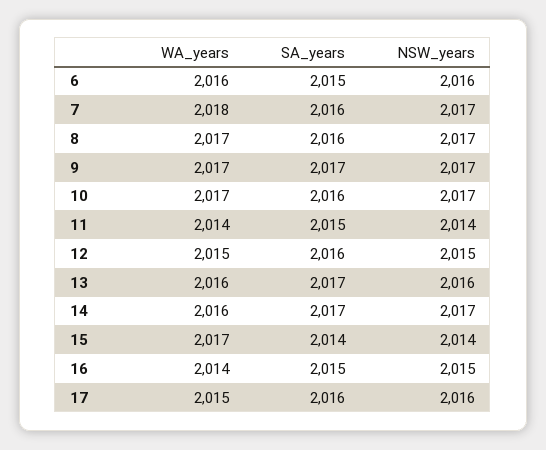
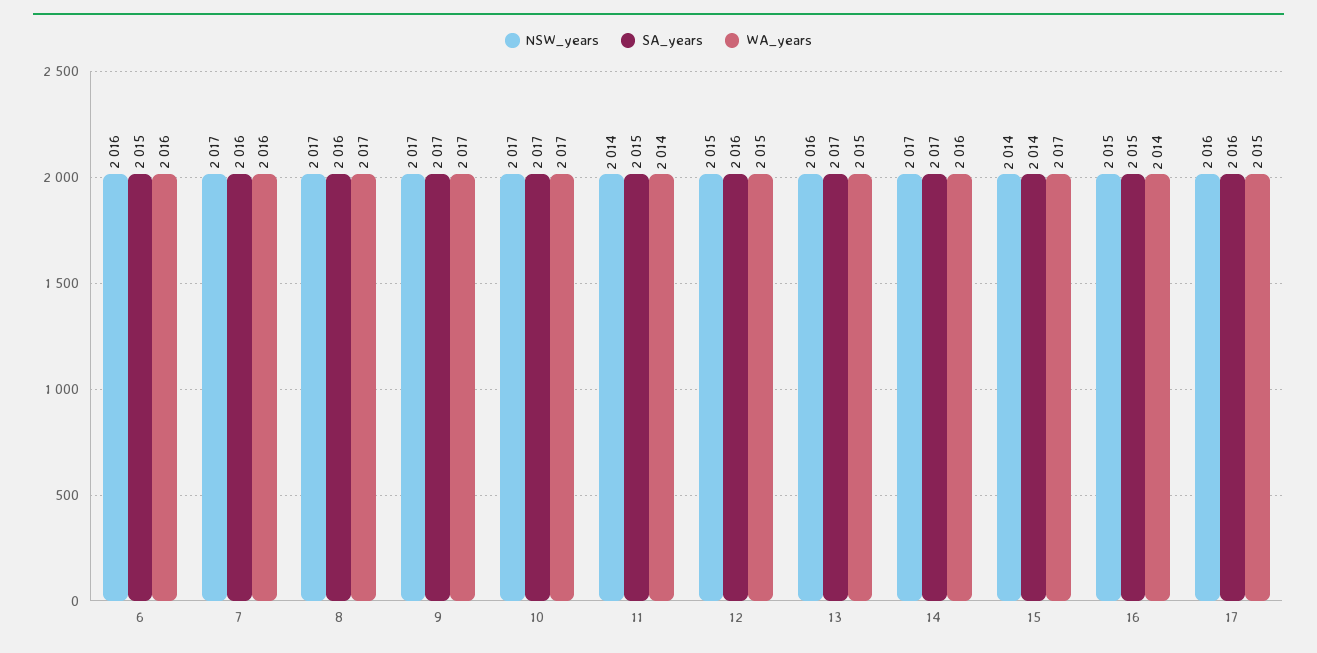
  {
    "WA_years": {
      "6": 2016,
-     "7": 2018,
+     "7": 2016,
      "8": 2017,
      "9": 2017,
      "10": 2017,
      "11": 2014,
      "12": 2015,
-     "13": 2016,
+     "13": 2015,
      "14": 2016,
      "15": 2017,
      "16": 2014,
      "17": 2015
    },
    "SA_years": {
      "6": 2015,
      "7": 2016,
      "8": 2016,
      "9": 2017,
-     "10": 2016,
+     "10": 2017,
      "11": 2015,
      "12": 2016,
      "13": 2017,
      "14": 2017,
      "15": 2014,
      "16": 2015,
      "17": 2016
    },
    "NSW_years": {
      "6": 2016,
      "7": 2017,
      "8": 2017,
      "9": 2017,
      "10": 2017,
      "11": 2014,
      "12": 2015,
      "13": 2016,
      "14": 2017,
      "15": 2014,
      "16": 2015,
      "17": 2016
    }
  }

